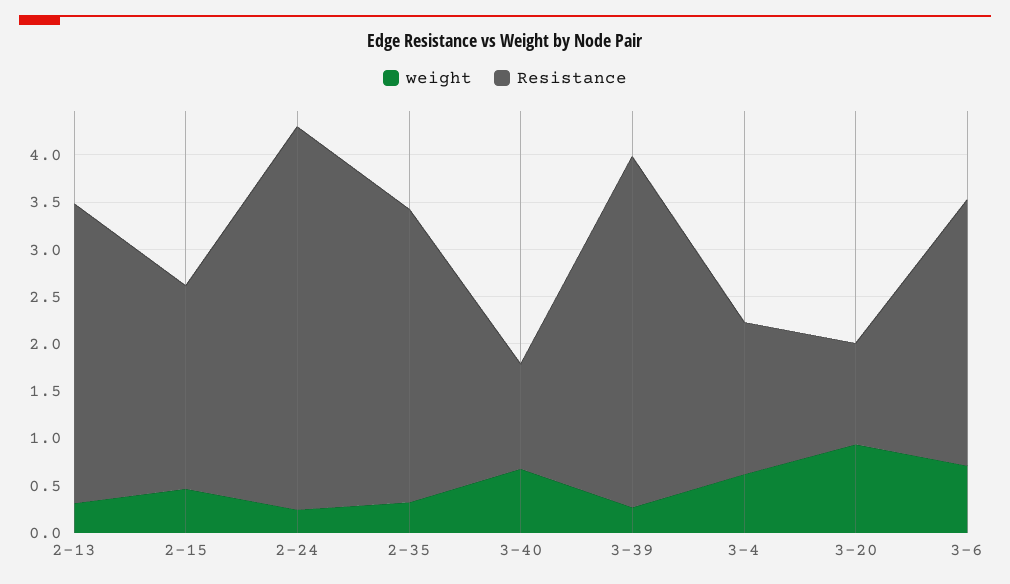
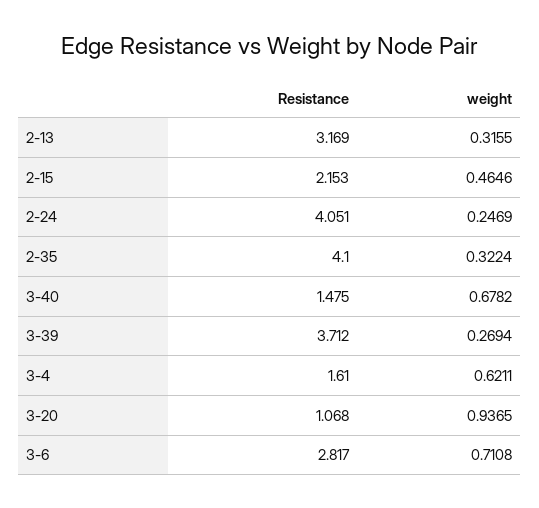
  {
    "weight": {
      "2-13": 0.3155,
      "2-15": 0.4646,
      "2-24": 0.2469,
      "2-35": 0.3224,
      "3-40": 0.6782,
      "3-39": 0.2694,
      "3-4": 0.6211,
      "3-20": 0.9365,
      "3-6": 0.7108
    },
    "Resistance": {
      "2-13": 3.169,
      "2-15": 2.153,
      "2-24": 4.051,
-     "2-35": 3.1,
+     "2-35": 4.1,
-     "3-40": 1.1,
+     "3-40": 1.475,
      "3-39": 3.712,
      "3-4": 1.61,
      "3-20": 1.068,
      "3-6": 2.817
    }
  }

